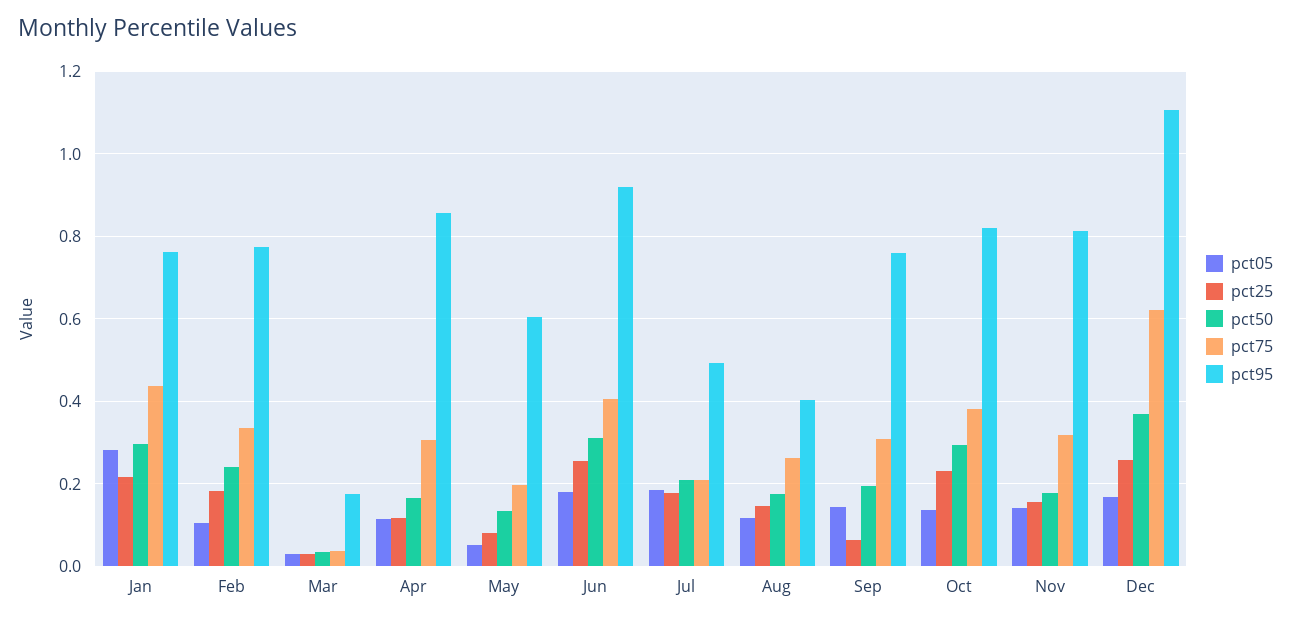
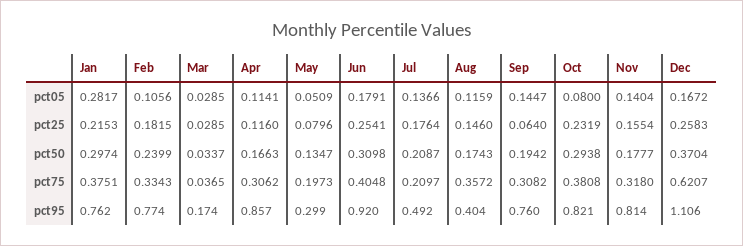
  {
    "pct05": {
      "Jan": 0.2817,
      "Feb": 0.1056,
      "Mar": 0.0285,
      "Apr": 0.1141,
      "May": 0.0509,
      "Jun": 0.1791,
-     "Jul": 0.18,
+     "Jul": 0.1366,
      "Aug": 0.1159,
      "Sep": 0.1447,
-     "Oct": 0.14,
+     "Oct": 0.08,
      "Nov": 0.1404,
      "Dec": 0.1672
    },
    "pct25": {
      "Jan": 0.2153,
      "Feb": 0.1815,
      "Mar": 0.0285,
      "Apr": 0.116,
      "May": 0.0796,
      "Jun": 0.2541,
      "Jul": 0.1764,
      "Aug": 0.146,
      "Sep": 0.064,
      "Oct": 0.2319,
      "Nov": 0.1554,
      "Dec": 0.2583
    },
    "pct50": {
      "Jan": 0.2974,
      "Feb": 0.2399,
      "Mar": 0.0337,
      "Apr": 0.1663,
      "May": 0.1347,
      "Jun": 0.3098,
      "Jul": 0.2087,
      "Aug": 0.1743,
      "Sep": 0.1942,
      "Oct": 0.2938,
      "Nov": 0.1777,
      "Dec": 0.3704
    },
    "pct75": {
-     "Jan": 0.44,
+     "Jan": 0.3751,
      "Feb": 0.3343,
      "Mar": 0.0365,
      "Apr": 0.3062,
      "May": 0.1973,
      "Jun": 0.4048,
      "Jul": 0.2097,
-     "Aug": 0.26,
+     "Aug": 0.3572,
      "Sep": 0.3082,
      "Oct": 0.3808,
      "Nov": 0.318,
      "Dec": 0.6207
    },
    "pct95": {
      "Jan": 0.762,
      "Feb": 0.774,
      "Mar": 0.174,
      "Apr": 0.857,
-     "May": 0.6,
+     "May": 0.299,
      "Jun": 0.92,
      "Jul": 0.492,
      "Aug": 0.404,
      "Sep": 0.76,
      "Oct": 0.821,
      "Nov": 0.814,
      "Dec": 1.106
    }
  }

